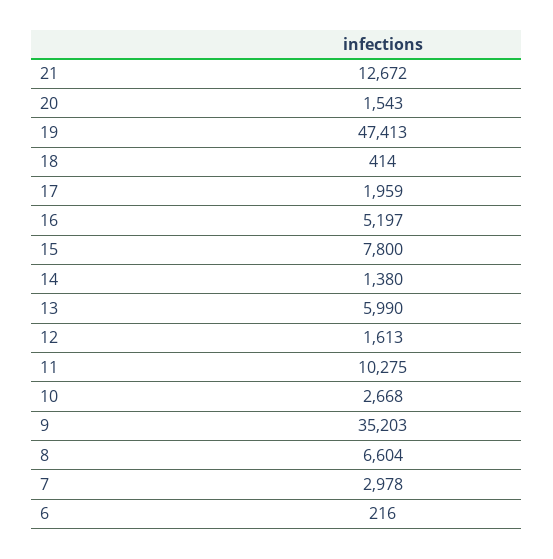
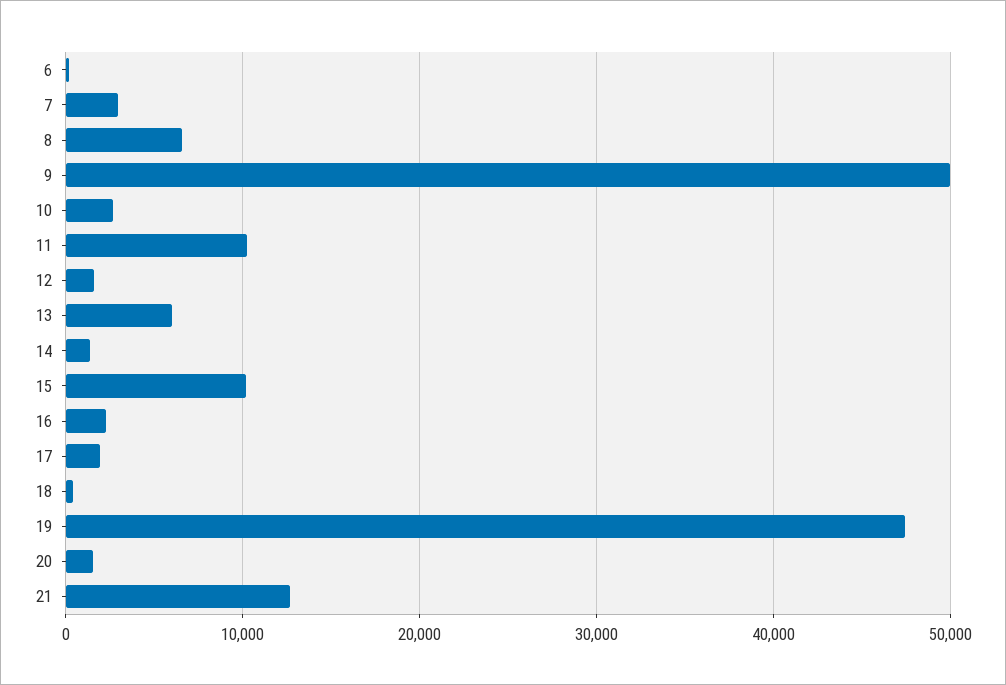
  {
    "21": 12672,
    "20": 1543,
    "19": 47413,
    "18": 414,
    "17": 1959,
-   "16": 5197,
+   "16": 2000,
-   "15": 7800,
+   "15": 10000,
    "14": 1380,
    "13": 5990,
    "12": 1613,
    "11": 10275,
    "10": 2668,
-   "9": 35203,
+   "9": 50000,
    "8": 6604,
    "7": 2978,
    "6": 216
  }

